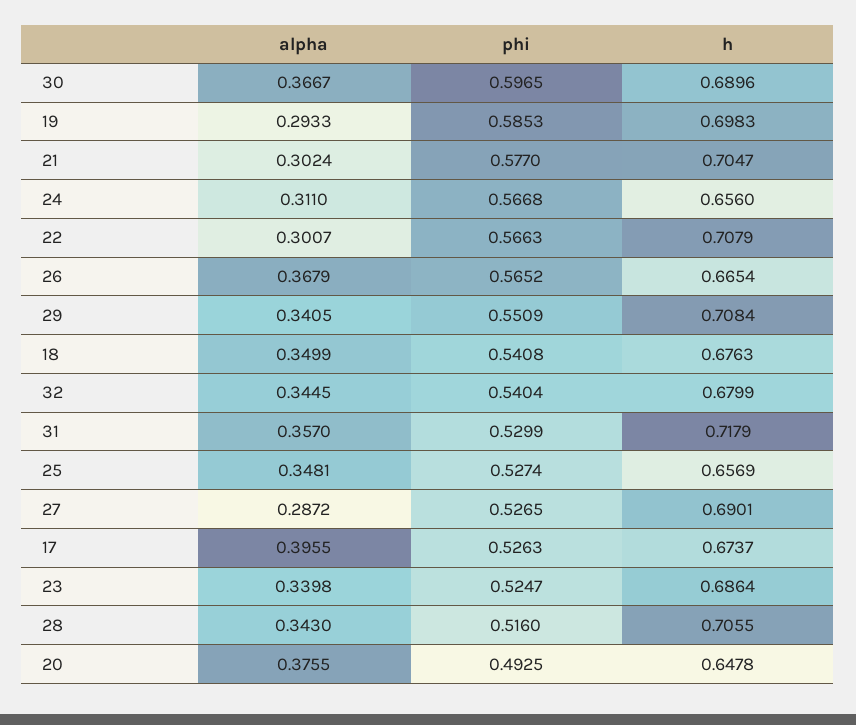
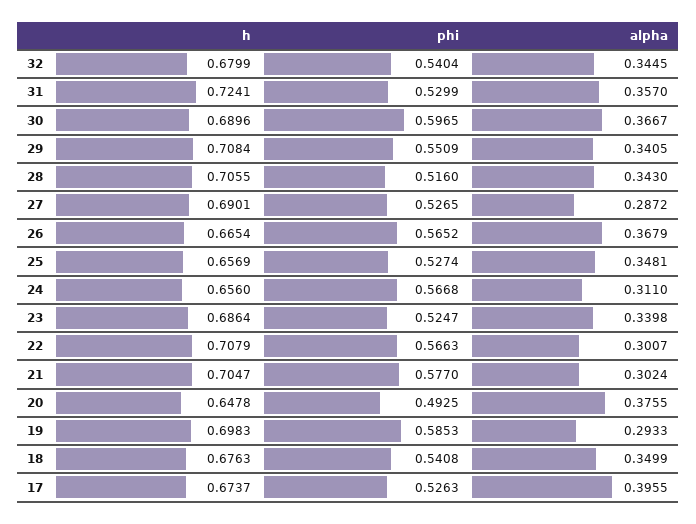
  {
    "alpha": {
      "30": 0.3667,
      "19": 0.2933,
      "21": 0.3024,
      "24": 0.311,
      "22": 0.3007,
      "26": 0.3679,
      "29": 0.3405,
      "18": 0.3499,
      "32": 0.3445,
      "31": 0.357,
      "25": 0.3481,
      "27": 0.2872,
      "17": 0.3955,
      "23": 0.3398,
      "28": 0.343,
      "20": 0.3755
    },
    "phi": {
      "30": 0.5965,
      "19": 0.5853,
      "21": 0.577,
      "24": 0.5668,
      "22": 0.5663,
      "26": 0.5652,
      "29": 0.5509,
      "18": 0.5408,
      "32": 0.5404,
      "31": 0.5299,
      "25": 0.5274,
      "27": 0.5265,
      "17": 0.5263,
      "23": 0.5247,
      "28": 0.516,
      "20": 0.4925
    },
    "h": {
      "30": 0.6896,
      "19": 0.6983,
      "21": 0.7047,
      "24": 0.656,
      "22": 0.7079,
      "26": 0.6654,
      "29": 0.7084,
      "18": 0.6763,
      "32": 0.6799,
-     "31": 0.7179,
+     "31": 0.7241,
      "25": 0.6569,
      "27": 0.6901,
      "17": 0.6737,
      "23": 0.6864,
      "28": 0.7055,
      "20": 0.6478
    }
  }

